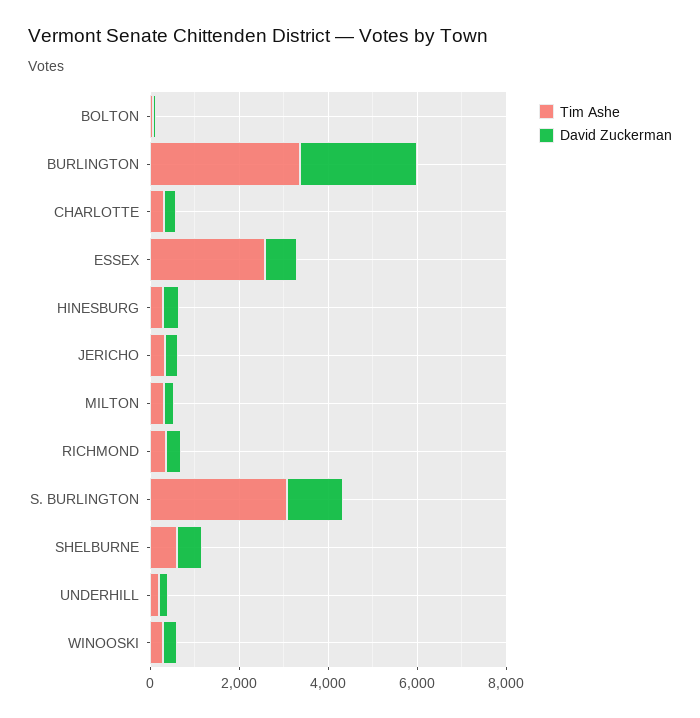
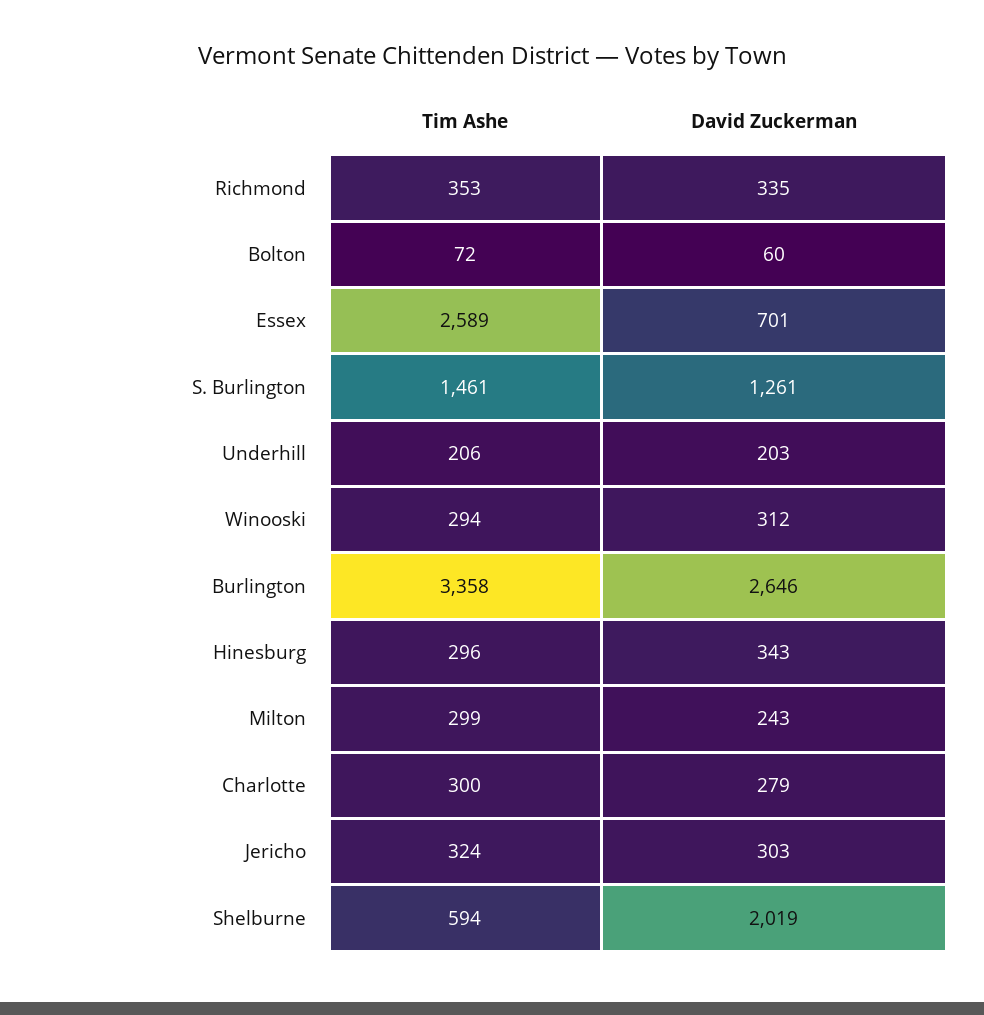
  {
    "Tim Ashe": {
      "BOLTON": 72,
      "BURLINGTON": 3358,
      "CHARLOTTE": 300,
      "ESSEX": 2589,
      "HINESBURG": 296,
      "JERICHO": 324,
      "MILTON": 299,
      "RICHMOND": 353,
-     "S. BURLINGTON": 3000,
+     "S. BURLINGTON": 1461,
      "SHELBURNE": 594,
      "UNDERHILL": 206,
      "WINOOSKI": 294
    },
    "David Zuckerman": {
      "BOLTON": 60,
      "BURLINGTON": 2646,
      "CHARLOTTE": 279,
      "ESSEX": 701,
      "HINESBURG": 343,
      "JERICHO": 303,
      "MILTON": 243,
      "RICHMOND": 335,
      "S. BURLINGTON": 1261,
-     "SHELBURNE": 500,
+     "SHELBURNE": 2019,
      "UNDERHILL": 203,
      "WINOOSKI": 312
    }
  }

